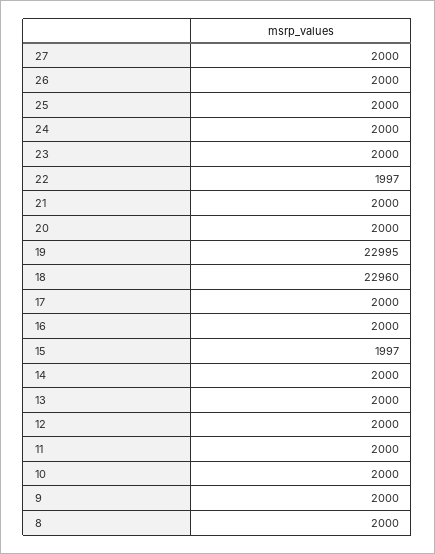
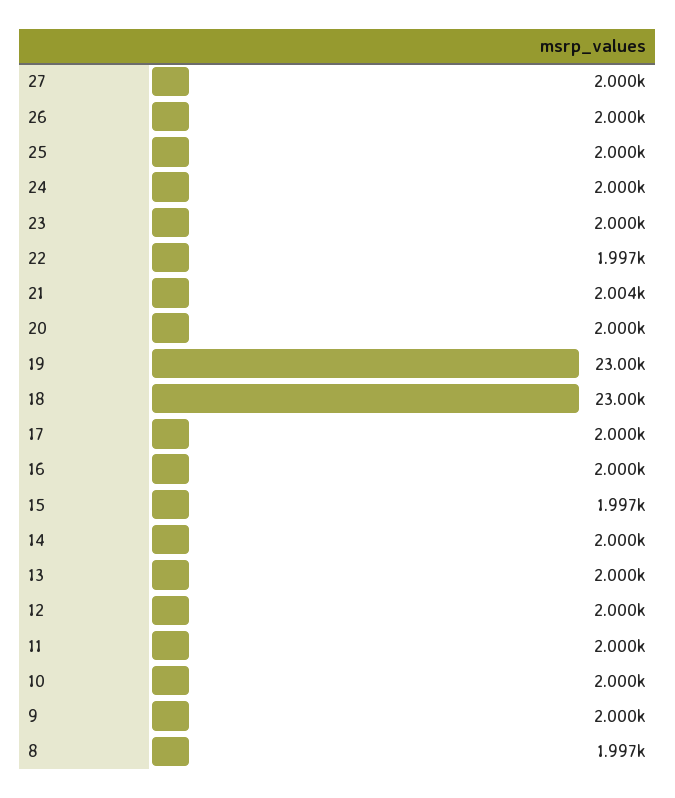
  {
    "27": 2000,
    "26": 2000,
    "25": 2000,
    "24": 2000,
    "23": 2000,
    "22": 1997,
-   "21": 2000,
+   "21": 2004,
    "20": 2000,
    "19": 22995,
-   "18": 22960,
+   "18": 23000,
    "17": 2000,
    "16": 2000,
    "15": 1997,
    "14": 2000,
    "13": 2000,
    "12": 2000,
    "11": 2000,
    "10": 2000,
    "9": 2000,
-   "8": 2000
+   "8": 1997
  }

